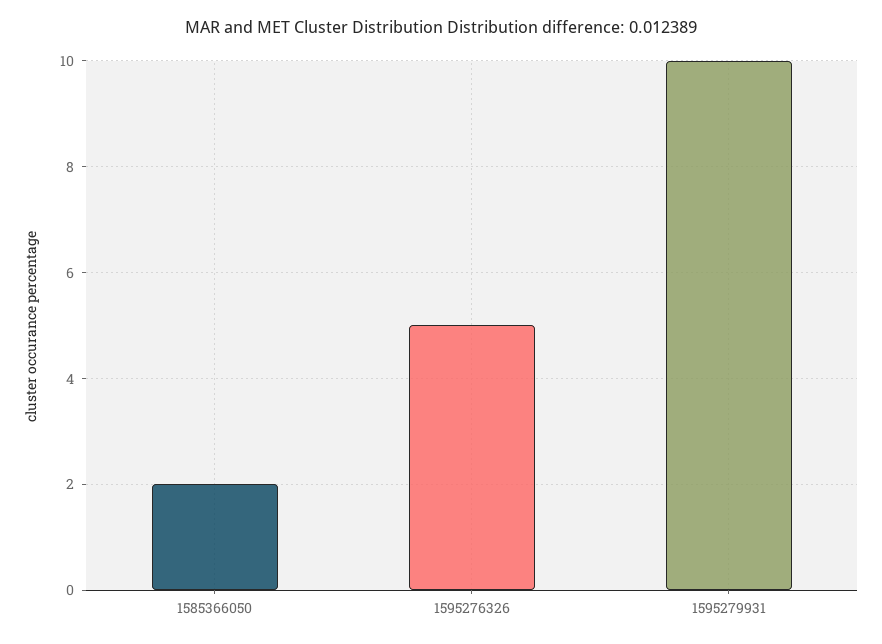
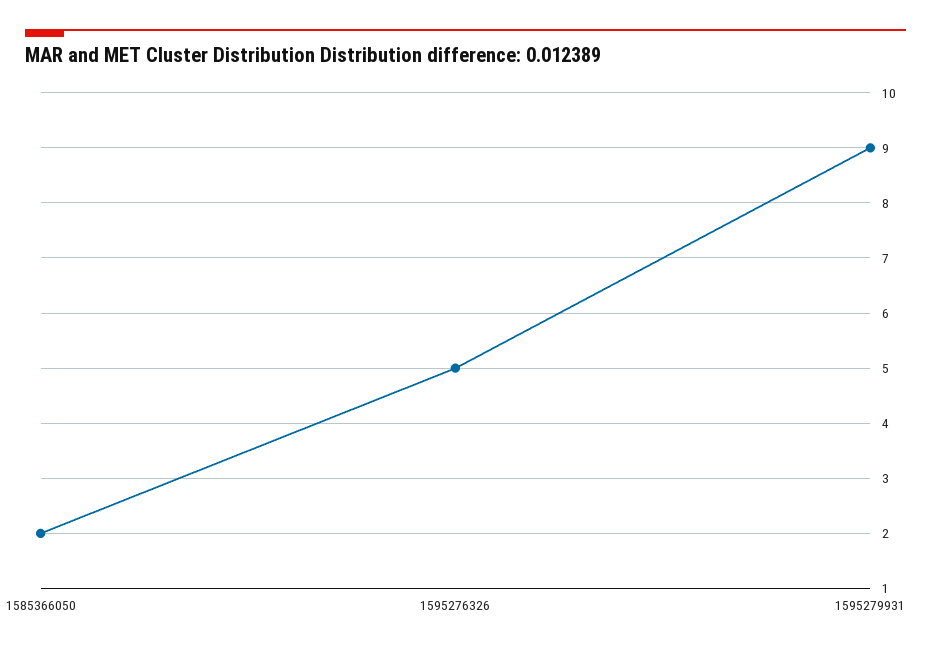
  {
    "1585366050": 2,
    "1595276326": 5,
-   "1595279931": 10
+   "1595279931": 9
  }

